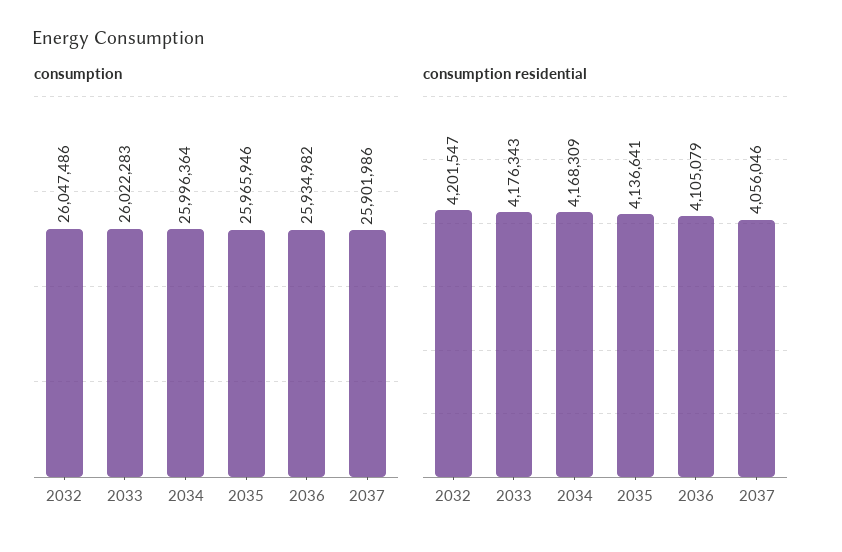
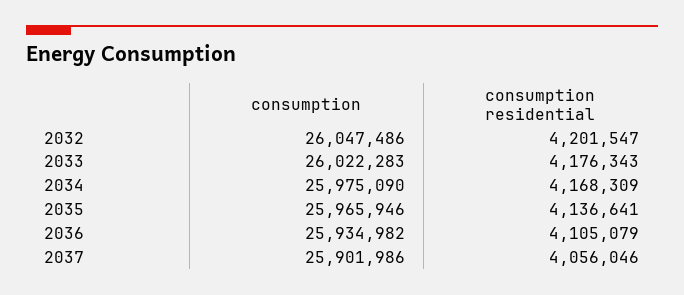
  {
    "consumption": {
      "2032": 26047486,
      "2033": 26022283,
-     "2034": 25996364,
+     "2034": 25975090,
      "2035": 25965946,
      "2036": 25934982,
      "2037": 25901986
    },
    "consumption residential": {
      "2032": 4201547,
      "2033": 4176343,
      "2034": 4168309,
      "2035": 4136641,
      "2036": 4105079,
      "2037": 4056046
    }
  }

